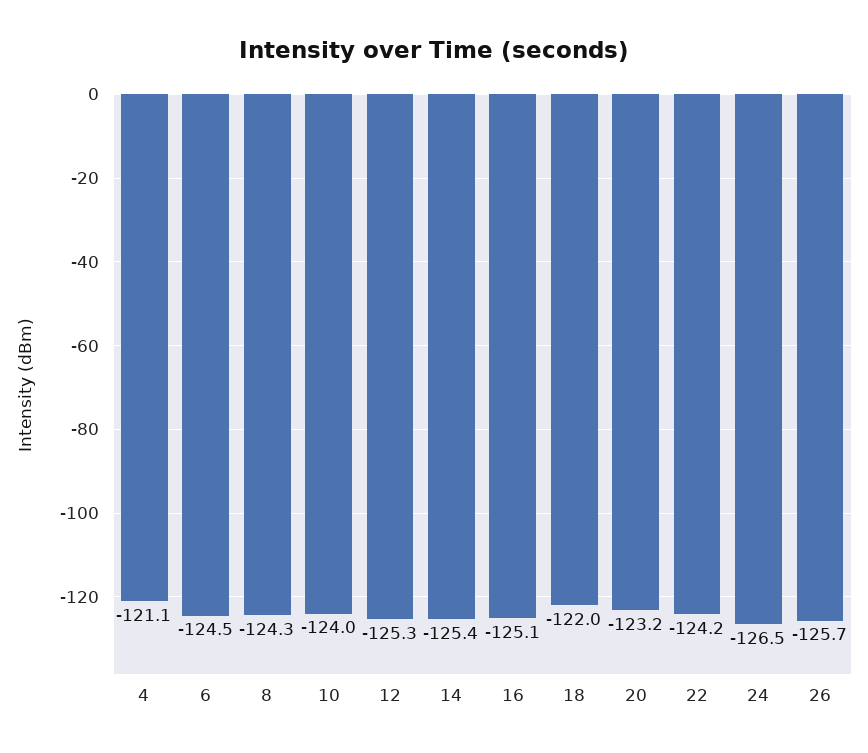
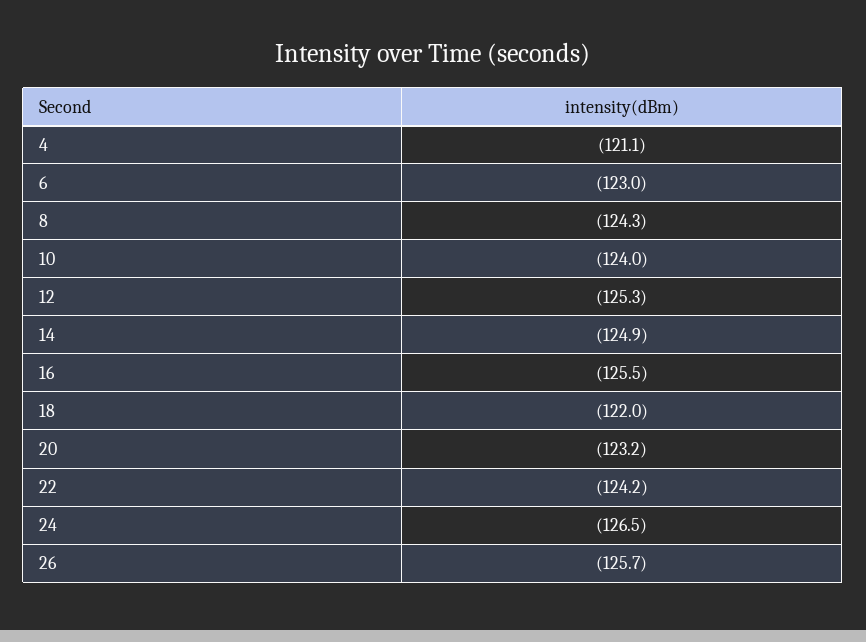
  {
    "4": -121.1,
-   "6": -124.5,
+   "6": -123,
    "8": -124.3,
    "10": -124,
    "12": -125.3,
-   "14": -125.4,
+   "14": -124.9,
-   "16": -125.1,
+   "16": -125.5,
    "18": -122,
    "20": -123.2,
    "22": -124.2,
    "24": -126.5,
    "26": -125.7
  }

